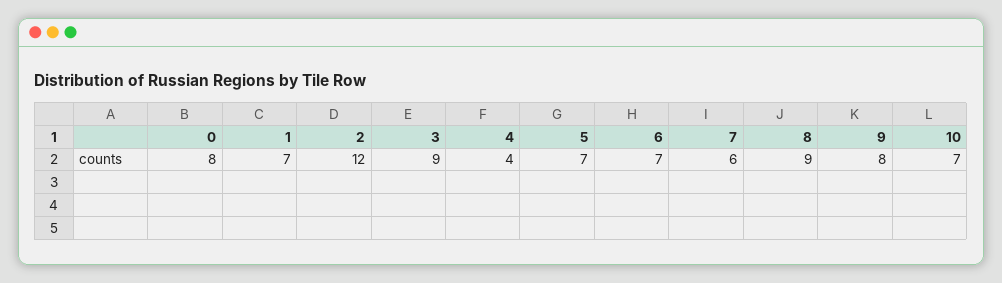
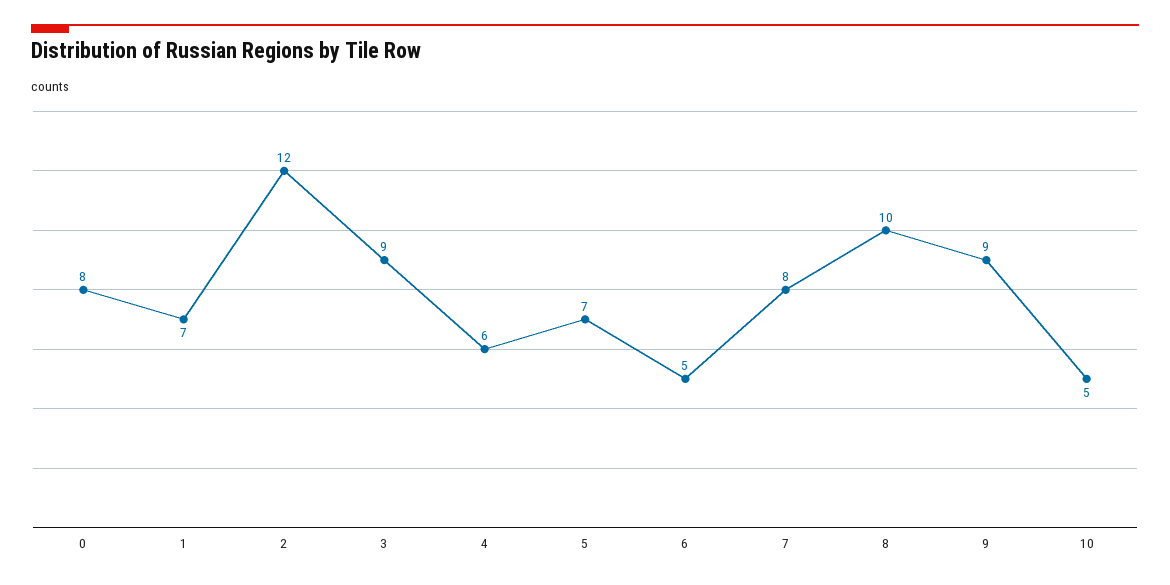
  {
    "0": 8,
    "1": 7,
    "2": 12,
    "3": 9,
-   "4": 4,
+   "4": 6,
    "5": 7,
-   "6": 7,
+   "6": 5,
-   "7": 6,
+   "7": 8,
-   "8": 9,
+   "8": 10,
-   "9": 8,
+   "9": 9,
-   "10": 7
+   "10": 5
  }

